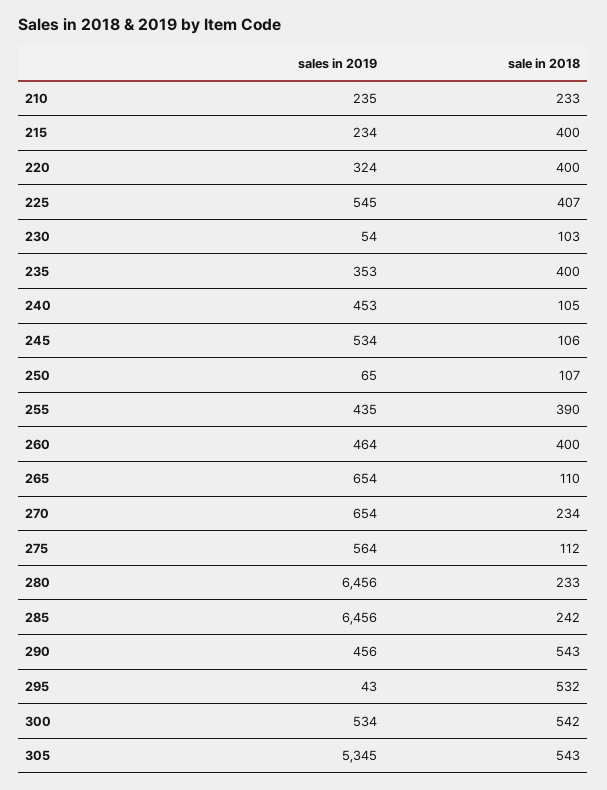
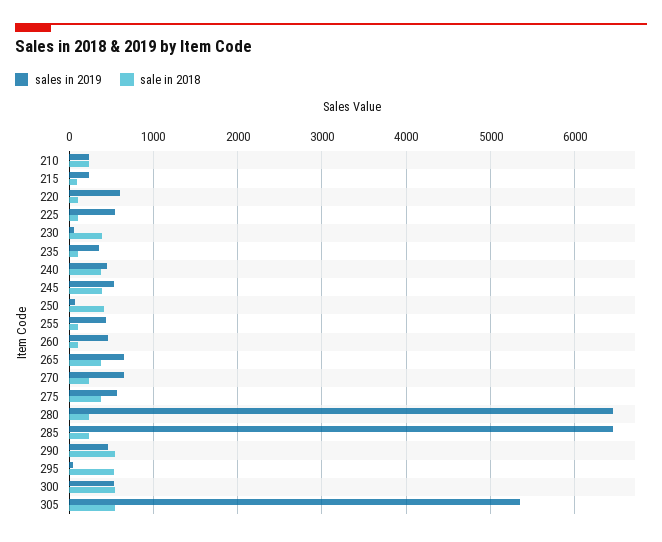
  {
    "sales in 2019": {
      "210": 235,
      "215": 234,
-     "220": 324,
+     "220": 600,
      "225": 545,
      "230": 54,
      "235": 353,
      "240": 453,
      "245": 534,
      "250": 65,
      "255": 435,
      "260": 464,
      "265": 654,
      "270": 654,
      "275": 564,
      "280": 6456,
      "285": 6456,
      "290": 456,
      "295": 43,
      "300": 534,
      "305": 5345
    },
    "sale in 2018": {
      "210": 233,
-     "215": 400,
+     "215": 100,
-     "220": 400,
+     "220": 100,
-     "225": 407,
+     "225": 100,
-     "230": 103,
+     "230": 400,
-     "235": 400,
+     "235": 100,
-     "240": 105,
+     "240": 400,
-     "245": 106,
+     "245": 400,
-     "250": 107,
+     "250": 400,
-     "255": 390,
+     "255": 100,
-     "260": 400,
+     "260": 100,
-     "265": 110,
+     "265": 400,
      "270": 234,
-     "275": 112,
+     "275": 400,
      "280": 233,
      "285": 242,
      "290": 543,
      "295": 532,
      "300": 542,
      "305": 543
    }
  }

